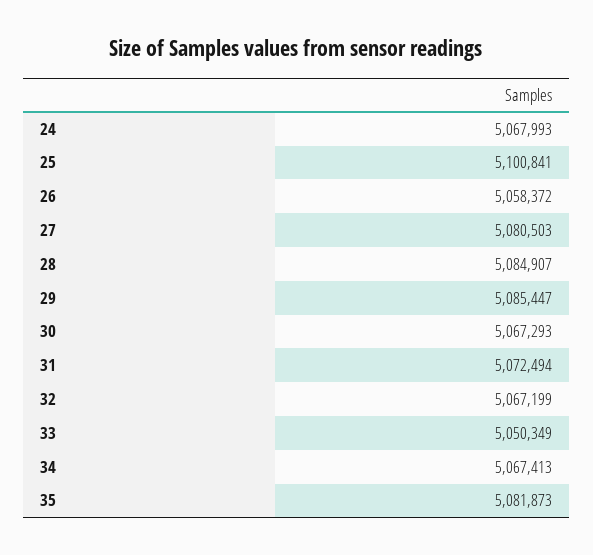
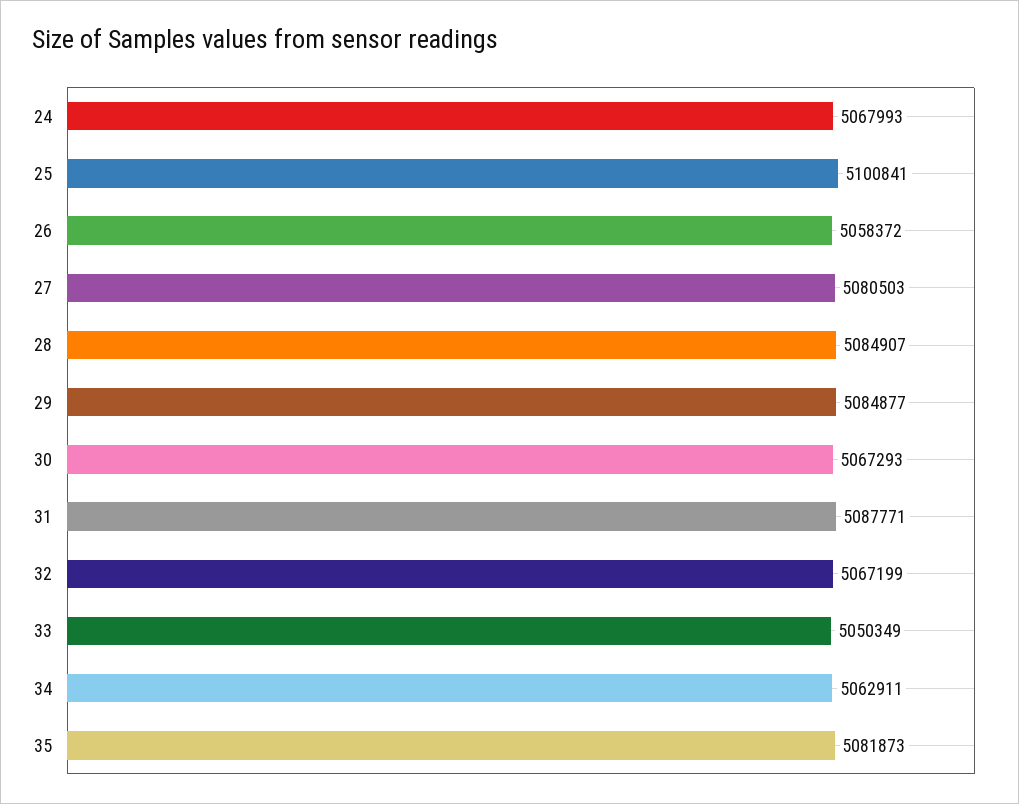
  {
    "24": 5067993,
    "25": 5100841,
    "26": 5058372,
    "27": 5080503,
    "28": 5084907,
-   "29": 5085447,
+   "29": 5084877,
    "30": 5067293,
-   "31": 5072494,
+   "31": 5087771,
    "32": 5067199,
    "33": 5050349,
-   "34": 5067413,
+   "34": 5062911,
    "35": 5081873
  }

